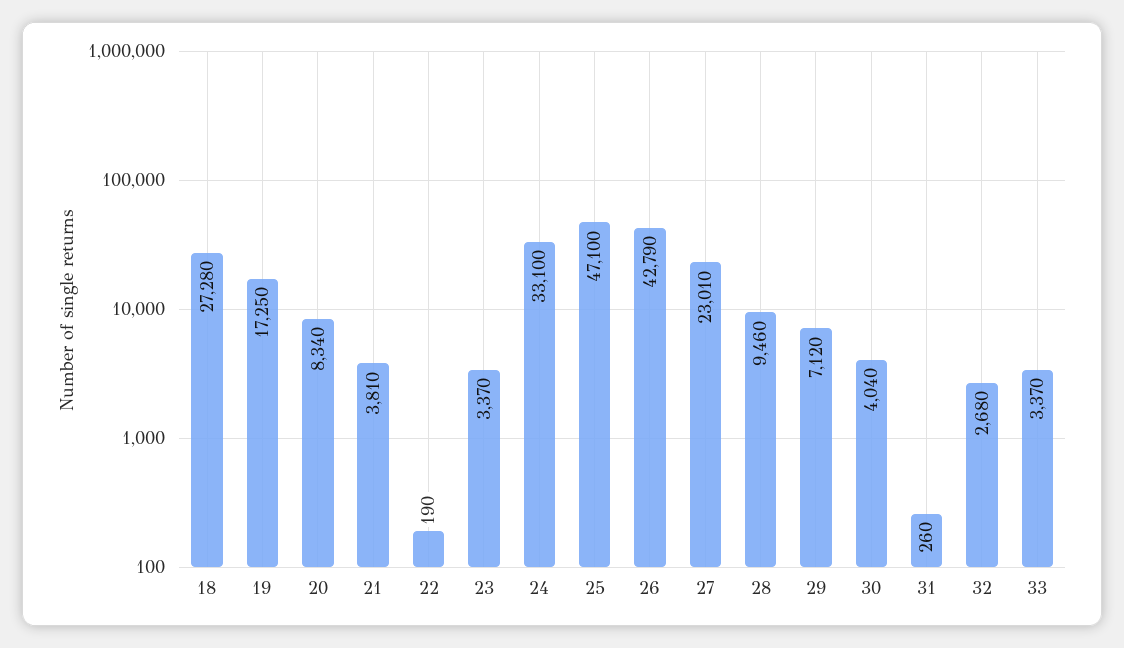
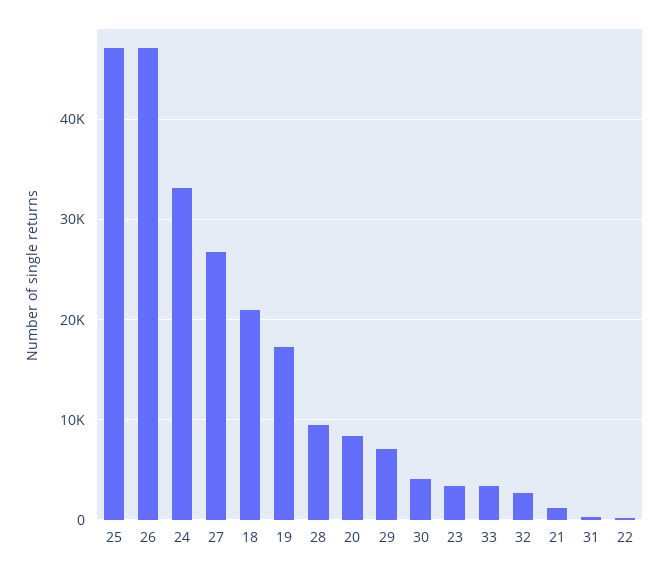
  {
-   "18": 27280,
+   "18": 21000,
    "19": 17250,
    "20": 8340,
-   "21": 3810,
+   "21": 1000,
    "22": 190,
    "23": 3370,
    "24": 33100,
    "25": 47100,
-   "26": 42790,
+   "26": 47000,
-   "27": 23010,
+   "27": 27000,
    "28": 9460,
    "29": 7120,
    "30": 4040,
    "31": 260,
    "32": 2680,
    "33": 3370
  }

